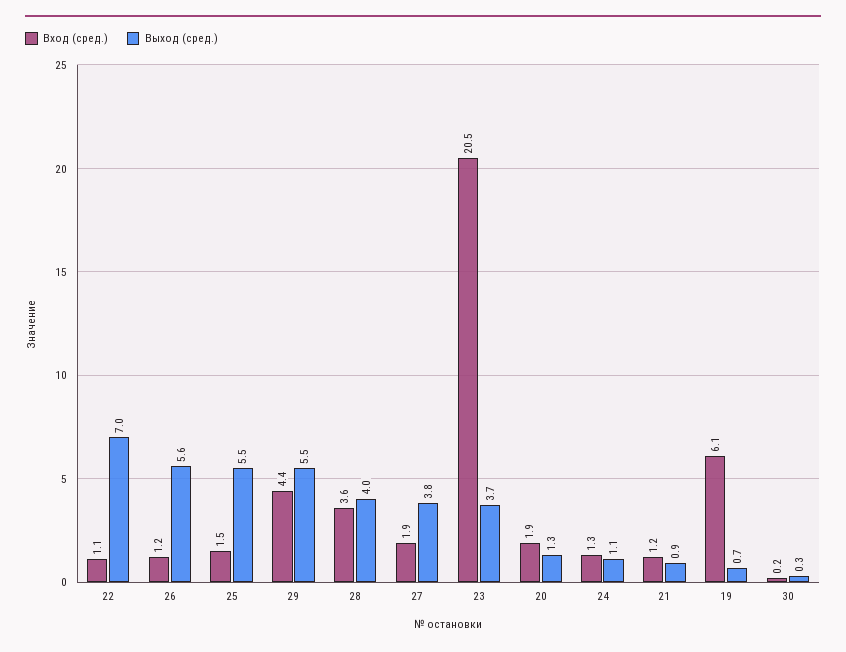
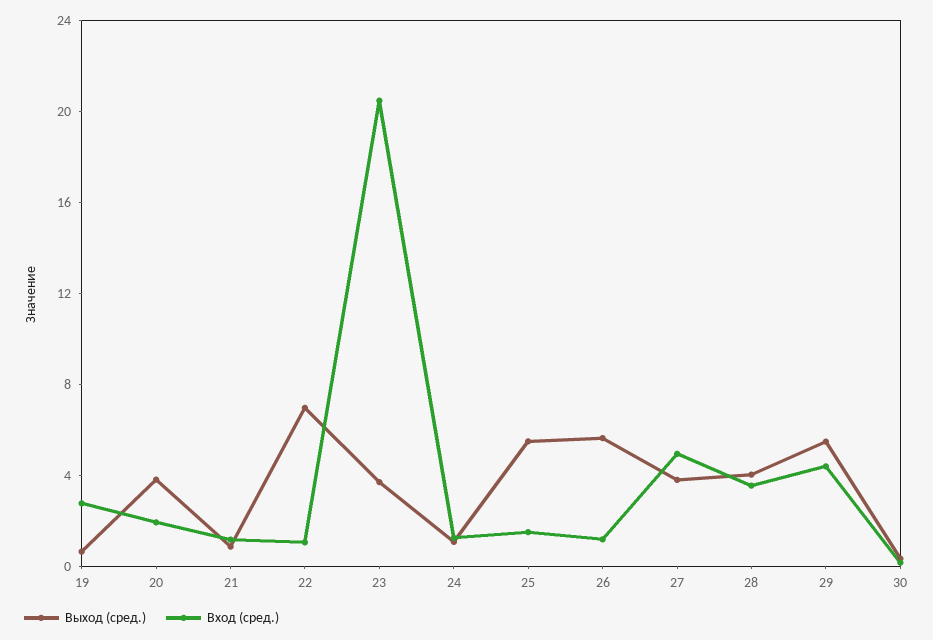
  {
    "Вход (сред.)": {
      "22": 1.1,
      "26": 1.2,
      "25": 1.5,
      "29": 4.4,
      "28": 3.6,
-     "27": 1.9,
+     "27": 5,
      "23": 20.5,
      "20": 1.9,
      "24": 1.3,
      "21": 1.2,
-     "19": 6.1,
+     "19": 3,
      "30": 0.2
    },
    "Выход (сред.)": {
      "22": 7,
      "26": 5.6,
      "25": 5.5,
      "29": 5.5,
      "28": 4,
      "27": 3.8,
      "23": 3.7,
-     "20": 1.3,
+     "20": 4,
      "24": 1.1,
      "21": 0.9,
      "19": 0.7,
      "30": 0.3
    }
  }

